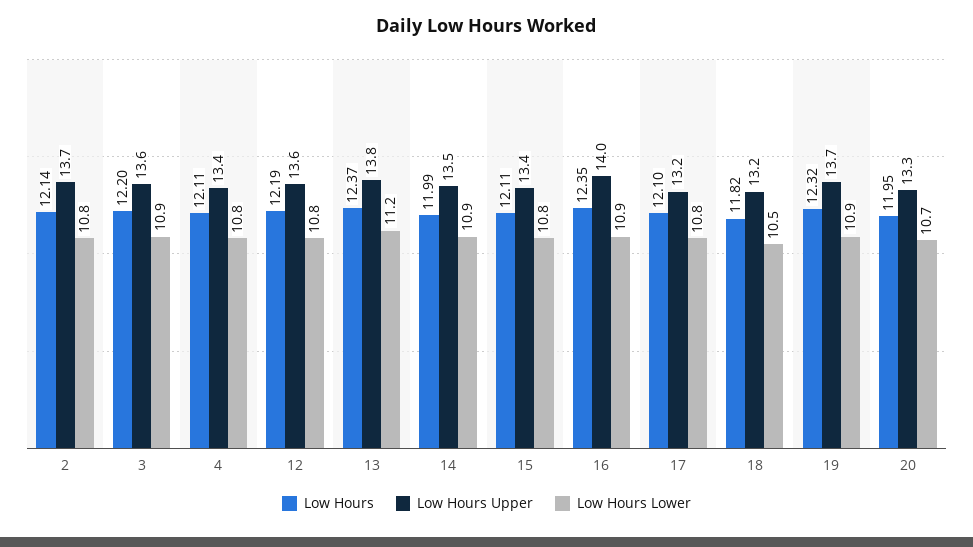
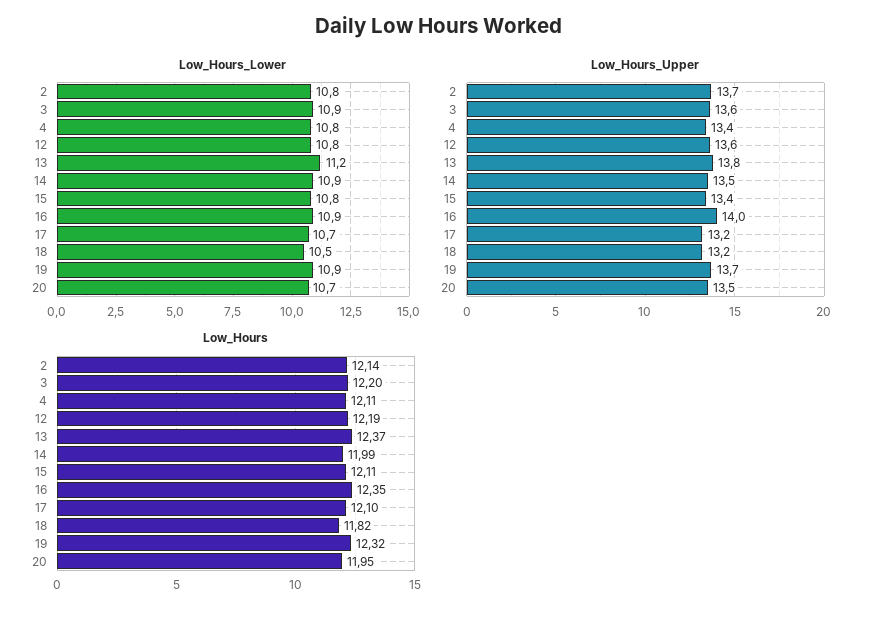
  {
    "Low Hours": {
      "2": 12.14,
      "3": 12.2,
      "4": 12.11,
      "12": 12.19,
      "13": 12.37,
      "14": 11.99,
      "15": 12.11,
      "16": 12.35,
      "17": 12.1,
      "18": 11.82,
      "19": 12.32,
      "20": 11.95
    },
    "Low Hours Upper": {
      "2": 13.7,
      "3": 13.6,
      "4": 13.4,
      "12": 13.6,
      "13": 13.8,
      "14": 13.5,
      "15": 13.4,
      "16": 14,
      "17": 13.2,
      "18": 13.2,
      "19": 13.7,
-     "20": 13.3
+     "20": 13.5
    },
    "Low Hours Lower": {
      "2": 10.8,
      "3": 10.9,
      "4": 10.8,
      "12": 10.8,
      "13": 11.2,
      "14": 10.9,
      "15": 10.8,
      "16": 10.9,
-     "17": 10.8,
+     "17": 10.7,
      "18": 10.5,
      "19": 10.9,
      "20": 10.7
    }
  }

